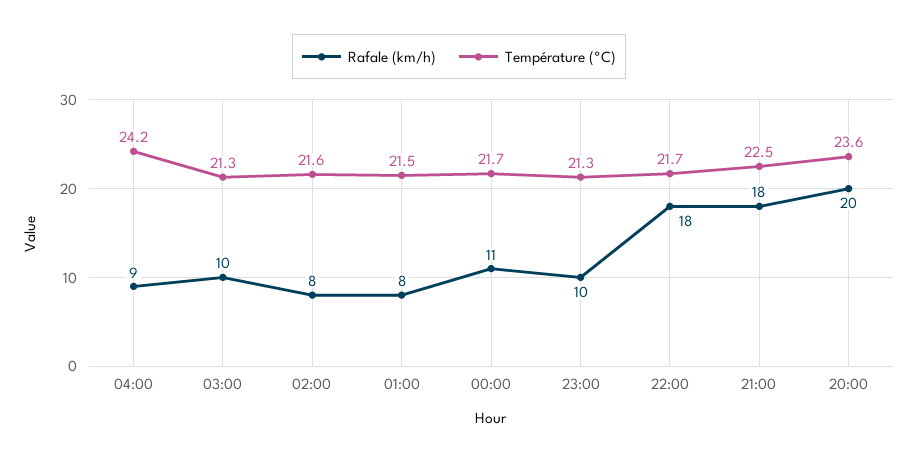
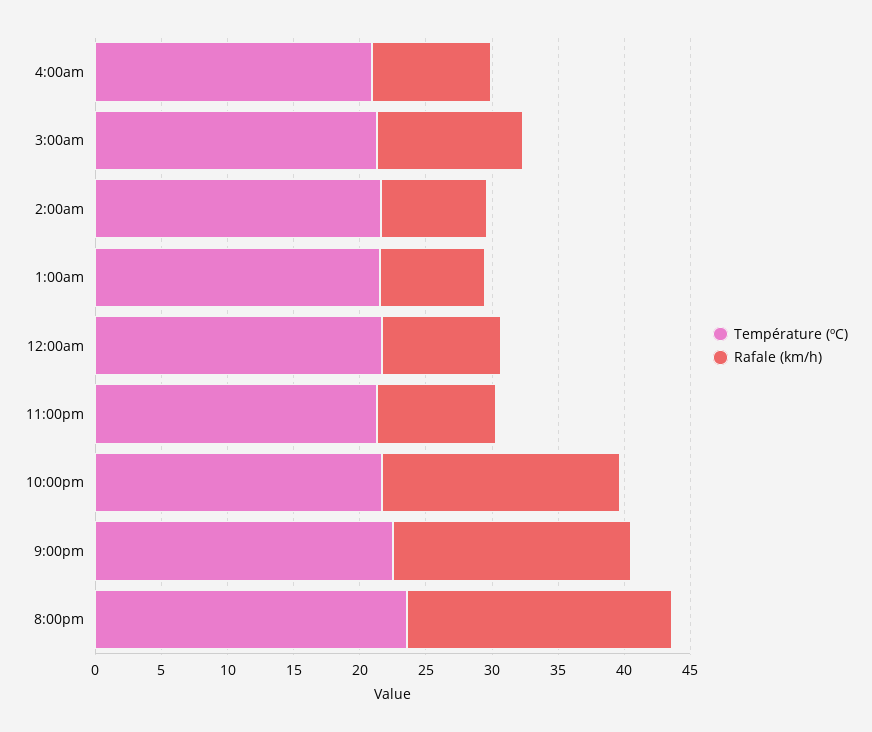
  {
    "Rafale (km/h)": {
      "04:00": 9,
-     "03:00": 10,
+     "03:00": 11,
      "02:00": 8,
      "01:00": 8,
-     "00:00": 11,
+     "00:00": 9,
-     "23:00": 10,
+     "23:00": 9,
      "22:00": 18,
      "21:00": 18,
      "20:00": 20
    },
    "Température (ºC)": {
-     "04:00": 24.2,
+     "04:00": 21,
      "03:00": 21.3,
      "02:00": 21.6,
      "01:00": 21.5,
      "00:00": 21.7,
      "23:00": 21.3,
      "22:00": 21.7,
      "21:00": 22.5,
      "20:00": 23.6
    }
  }

